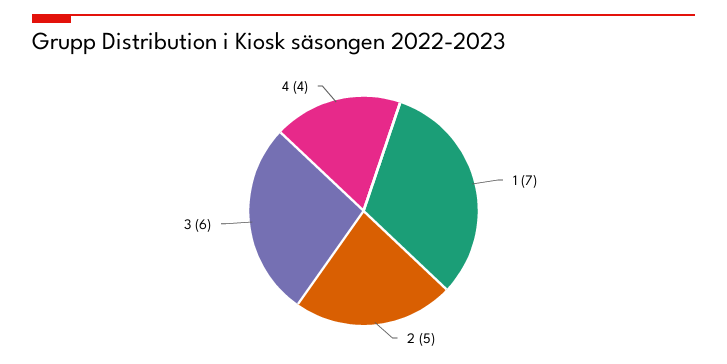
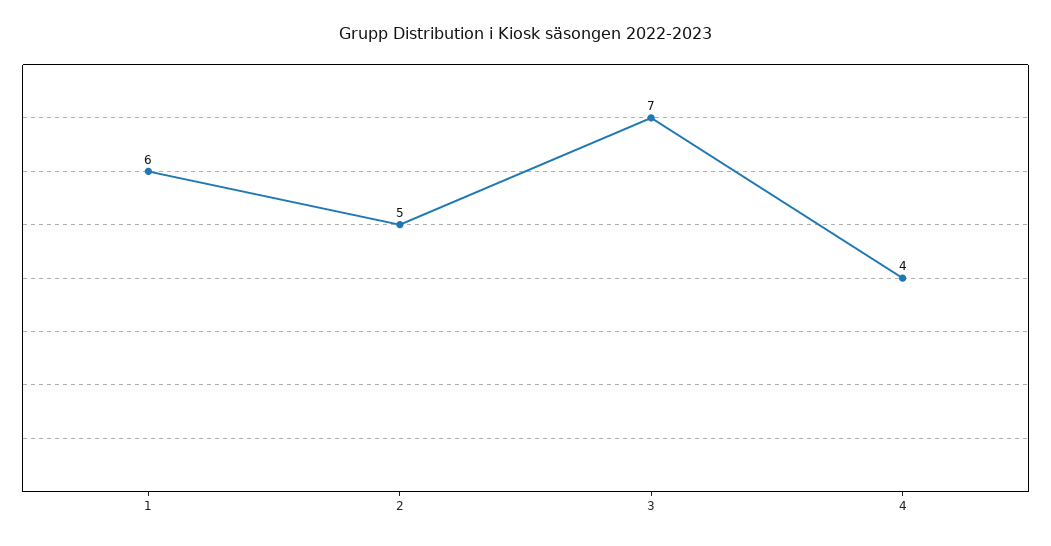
  {
-   "1": 7,
+   "1": 6,
    "2": 5,
-   "3": 6,
+   "3": 7,
    "4": 4
  }

